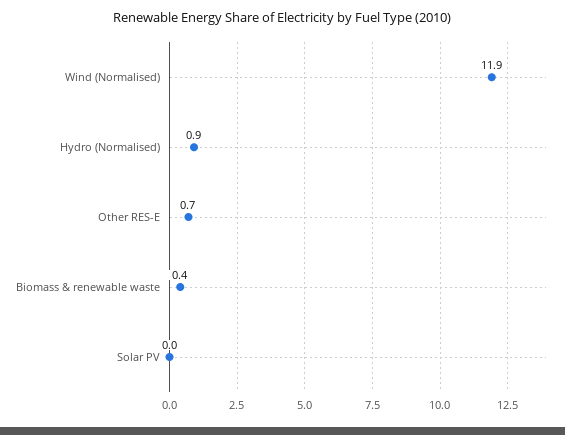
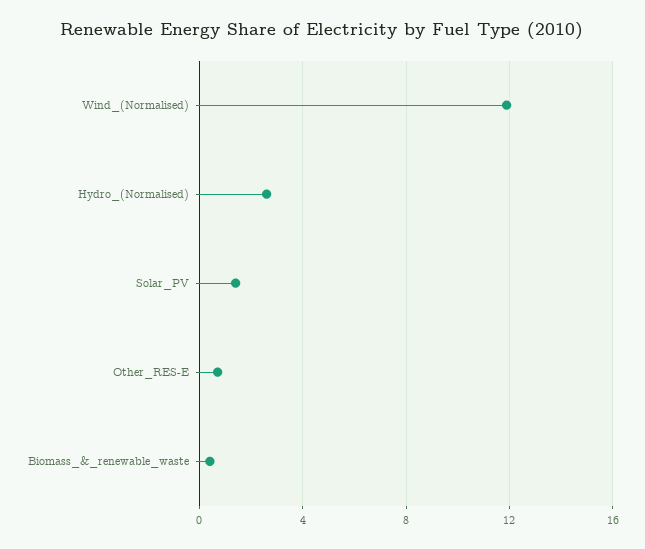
  {
    "Wind (Normalised)": 11.9,
-   "Hydro (Normalised)": 0.9,
+   "Hydro (Normalised)": 2.5,
    "Other RES-E": 0.7,
    "Biomass & renewable waste": 0.4,
-   "Solar PV": 0
+   "Solar PV": 1.5
  }

